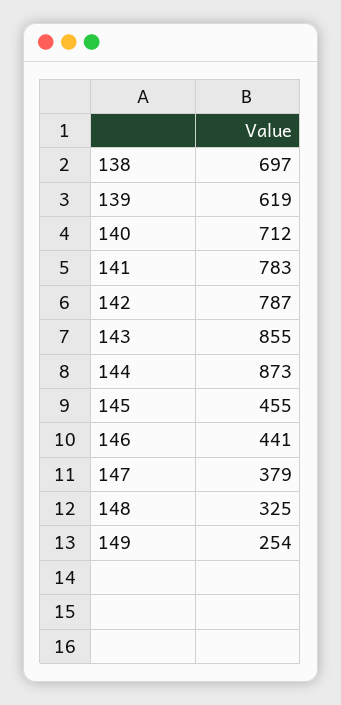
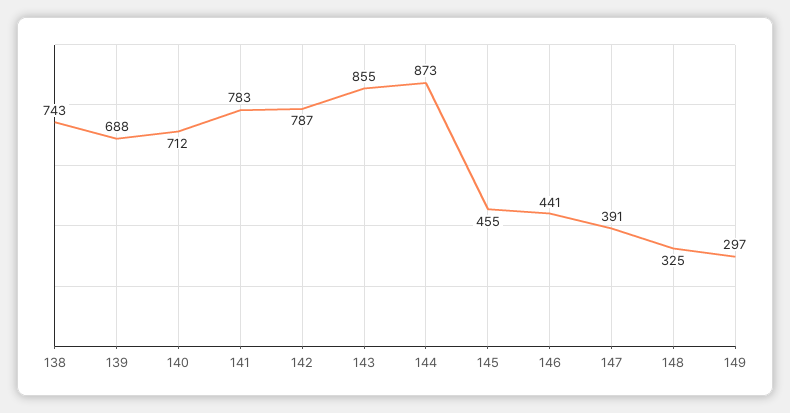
  {
-   "138": 697,
+   "138": 743,
-   "139": 619,
+   "139": 688,
    "140": 712,
    "141": 783,
    "142": 787,
    "143": 855,
    "144": 873,
    "145": 455,
    "146": 441,
-   "147": 379,
+   "147": 391,
    "148": 325,
-   "149": 254
+   "149": 297
  }

